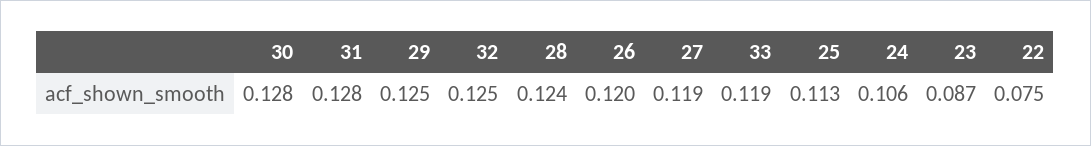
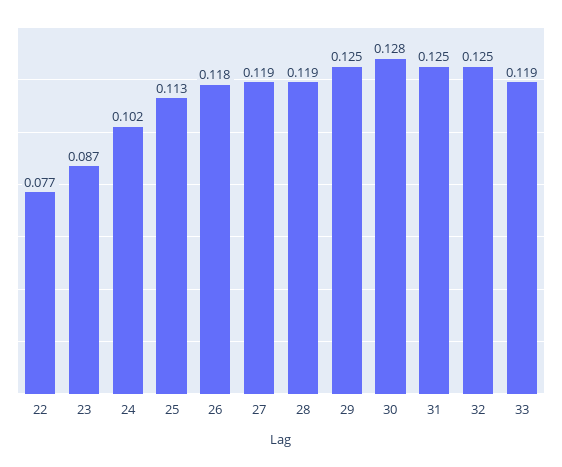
  {
    "30": 0.128,
-   "31": 0.128,
+   "31": 0.125,
    "29": 0.125,
    "32": 0.125,
-   "28": 0.124,
+   "28": 0.119,
-   "26": 0.12,
+   "26": 0.118,
    "27": 0.119,
    "33": 0.119,
    "25": 0.113,
-   "24": 0.106,
+   "24": 0.102,
    "23": 0.087,
-   "22": 0.075
+   "22": 0.077
  }

